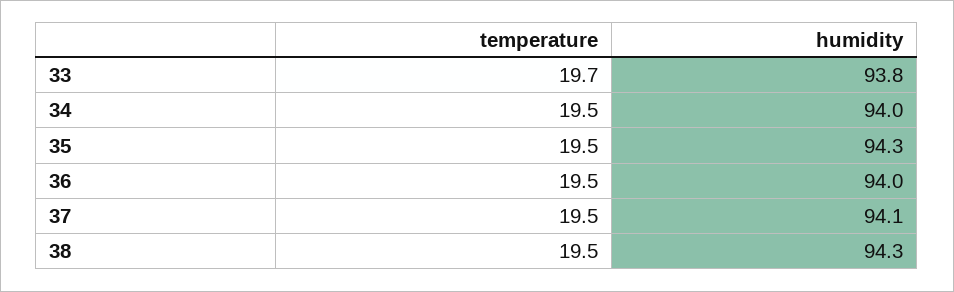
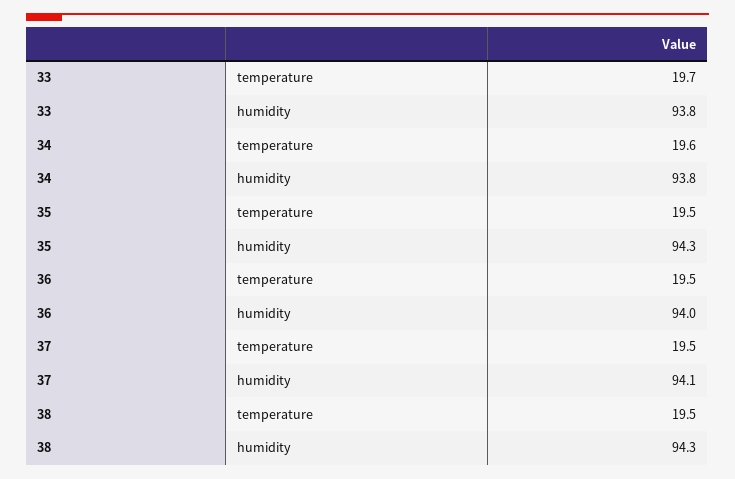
  {
    "temperature": {
      "33": 19.7,
-     "34": 19.5,
+     "34": 19.6,
      "35": 19.5,
      "36": 19.5,
      "37": 19.5,
      "38": 19.5
    },
    "humidity": {
      "33": 93.8,
-     "34": 94,
+     "34": 93.8,
      "35": 94.3,
      "36": 94,
      "37": 94.1,
      "38": 94.3
    }
  }

